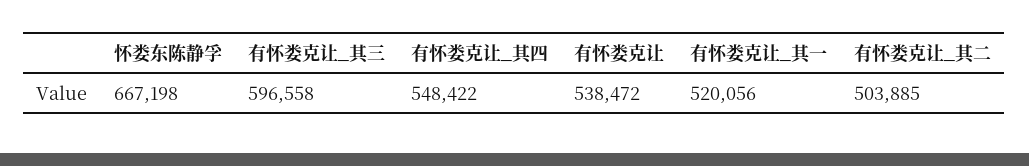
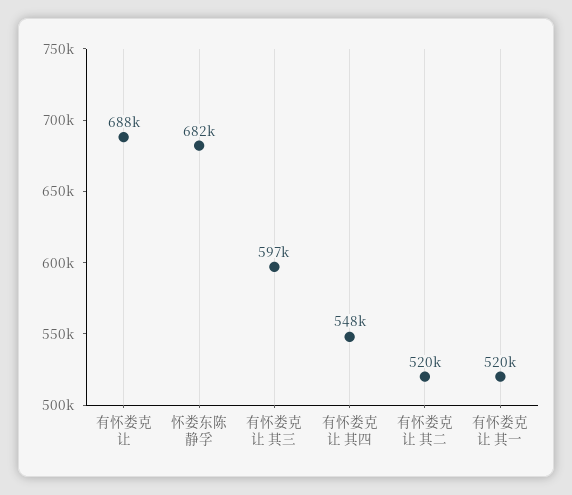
  {
-   "怀娄东陈静孚": 667198,
+   "怀娄东陈静孚": 682000,
    "有怀娄克让_其三": 596558,
    "有怀娄克让_其四": 548422,
-   "有怀娄克让": 538472,
+   "有怀娄克让": 688000,
    "有怀娄克让_其一": 520056,
-   "有怀娄克让_其二": 503885
+   "有怀娄克让_其二": 520000
  }

